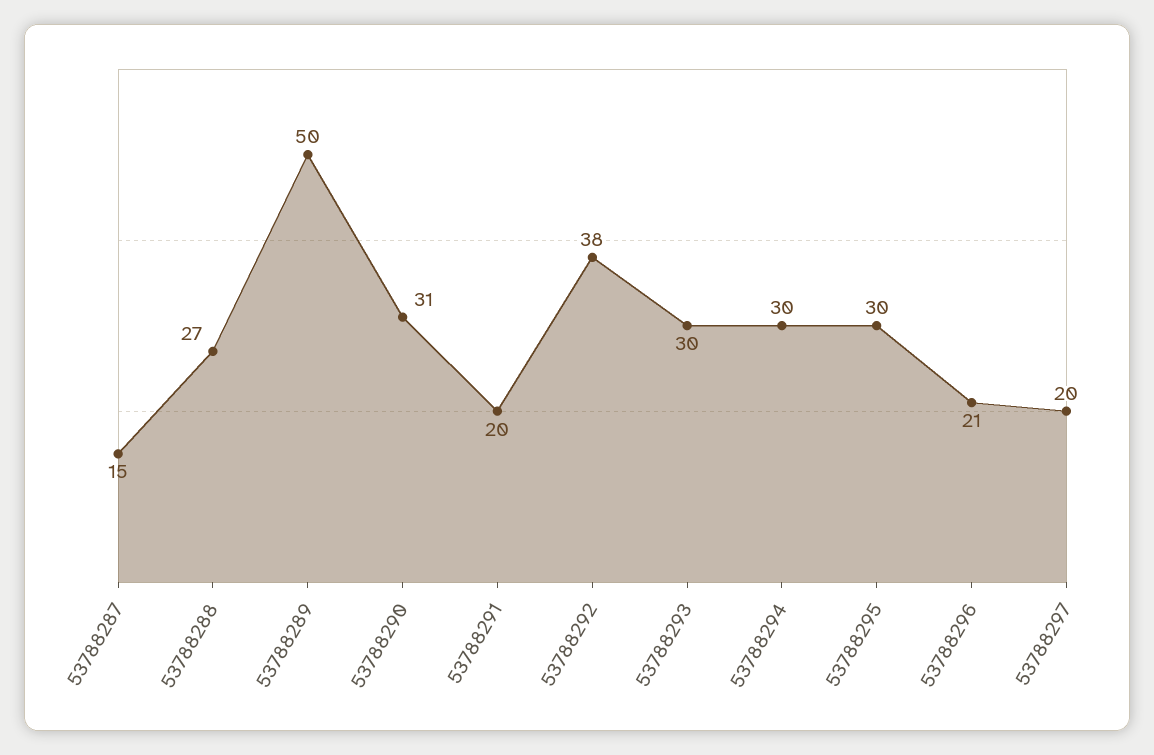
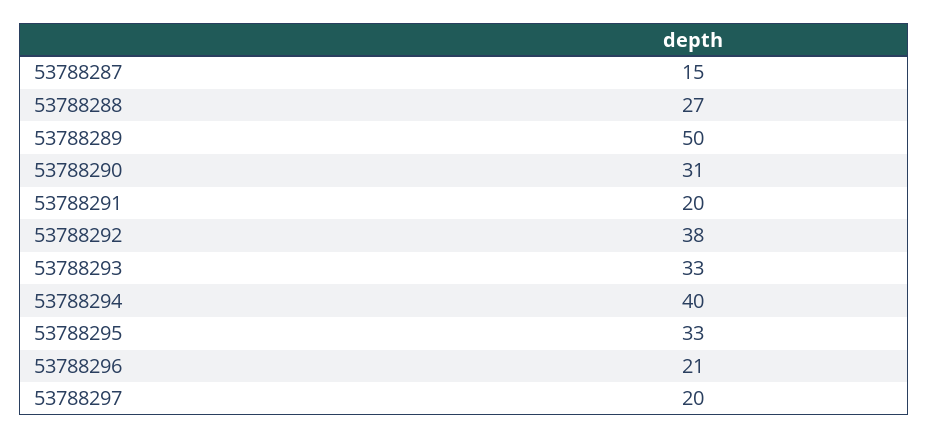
  {
    "53788287": 15,
    "53788288": 27,
    "53788289": 50,
    "53788290": 31,
    "53788291": 20,
    "53788292": 38,
-   "53788293": 30,
+   "53788293": 33,
-   "53788294": 30,
+   "53788294": 40,
-   "53788295": 30,
+   "53788295": 33,
    "53788296": 21,
    "53788297": 20
  }

